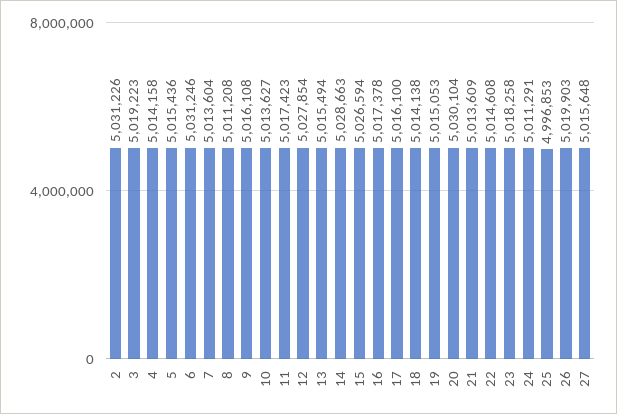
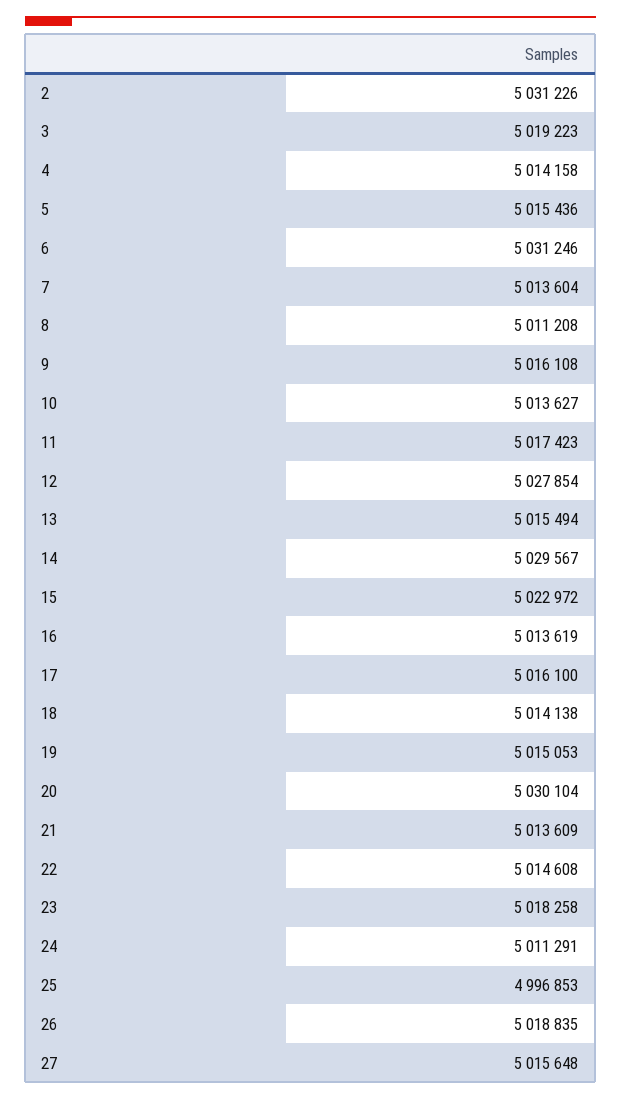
  {
    "2": 5031226,
    "3": 5019223,
    "4": 5014158,
    "5": 5015436,
    "6": 5031246,
    "7": 5013604,
    "8": 5011208,
    "9": 5016108,
    "10": 5013627,
    "11": 5017423,
    "12": 5027854,
    "13": 5015494,
-   "14": 5028663,
+   "14": 5029567,
-   "15": 5026594,
+   "15": 5022972,
-   "16": 5017378,
+   "16": 5013619,
    "17": 5016100,
    "18": 5014138,
    "19": 5015053,
    "20": 5030104,
    "21": 5013609,
    "22": 5014608,
    "23": 5018258,
    "24": 5011291,
    "25": 4996853,
-   "26": 5019903,
+   "26": 5018835,
    "27": 5015648
  }

